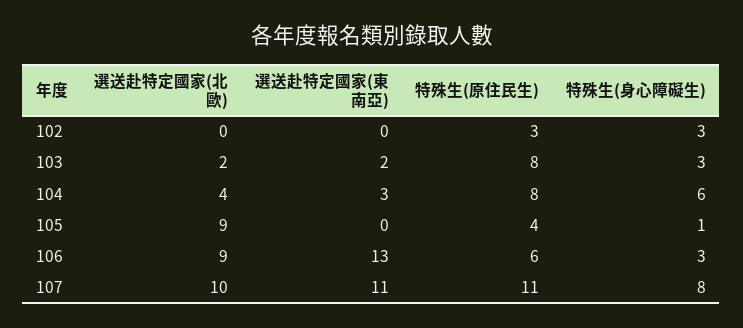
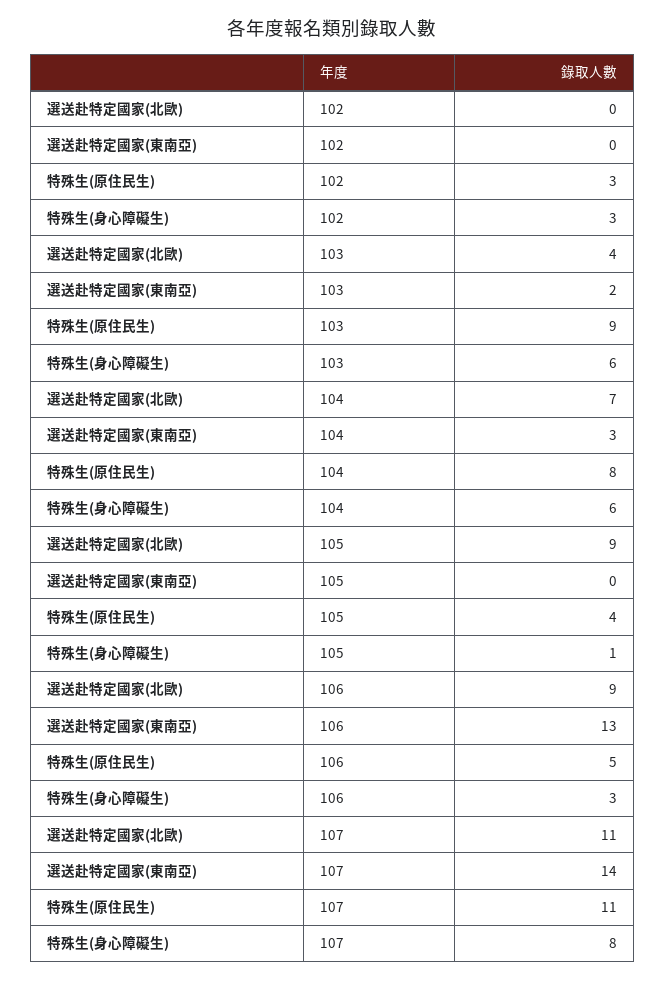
  {
    "選送赴特定國家(北歐)": {
      "102": 0,
-     "103": 2,
+     "103": 4,
-     "104": 4,
+     "104": 7,
      "105": 9,
      "106": 9,
-     "107": 10
+     "107": 11
    },
    "選送赴特定國家(東南亞)": {
      "102": 0,
      "103": 2,
      "104": 3,
      "105": 0,
      "106": 13,
-     "107": 11
+     "107": 14
    },
    "特殊生(原住民生)": {
      "102": 3,
-     "103": 8,
+     "103": 9,
      "104": 8,
      "105": 4,
-     "106": 6,
+     "106": 5,
      "107": 11
    },
    "特殊生(身心障礙生)": {
      "102": 3,
-     "103": 3,
+     "103": 6,
      "104": 6,
      "105": 1,
      "106": 3,
      "107": 8
    }
  }

